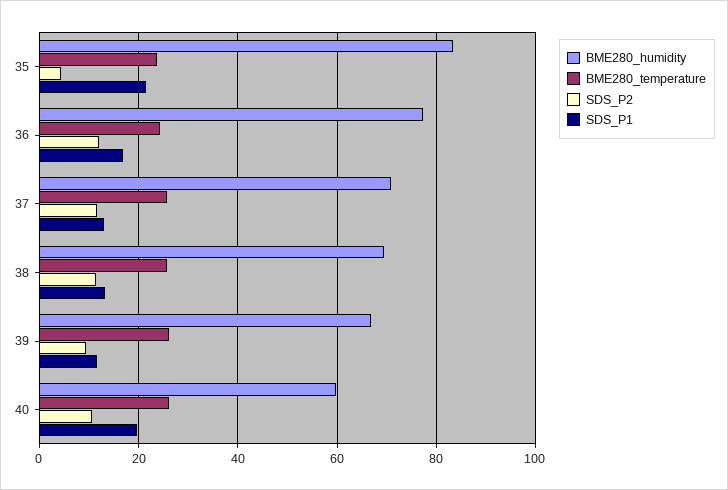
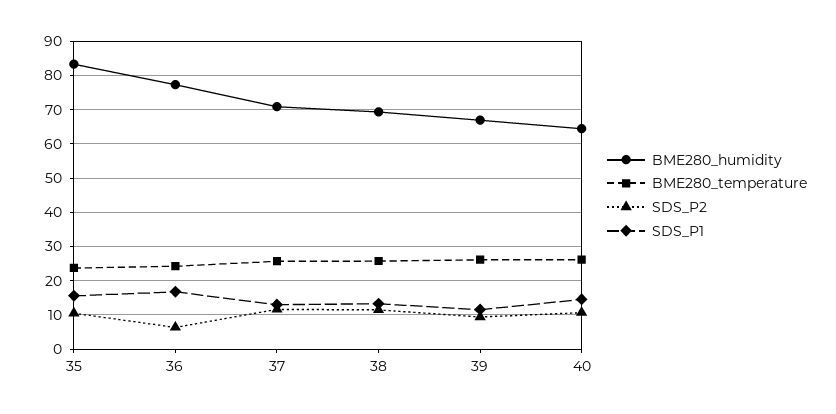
  {
    "BME280_humidity": {
      "35": 84,
      "36": 78,
      "37": 70,
      "38": 70,
      "39": 66,
-     "40": 60
+     "40": 64
    },
    "BME280_temperature": {
      "35": 24,
      "36": 24,
      "37": 26,
      "38": 26,
      "39": 26,
      "40": 26
    },
    "SDS_P2": {
-     "35": 4,
+     "35": 10,
-     "36": 12,
+     "36": 6,
      "37": 12,
      "38": 12,
      "39": 10,
      "40": 10
    },
    "SDS_P1": {
-     "35": 22,
+     "35": 16,
      "36": 16,
      "37": 14,
      "38": 14,
      "39": 12,
-     "40": 20
+     "40": 14
    }
  }

